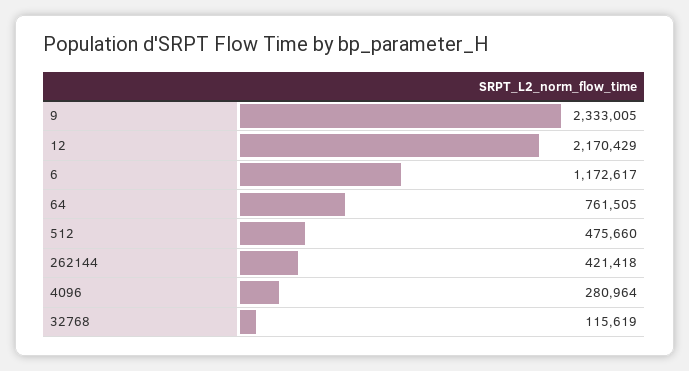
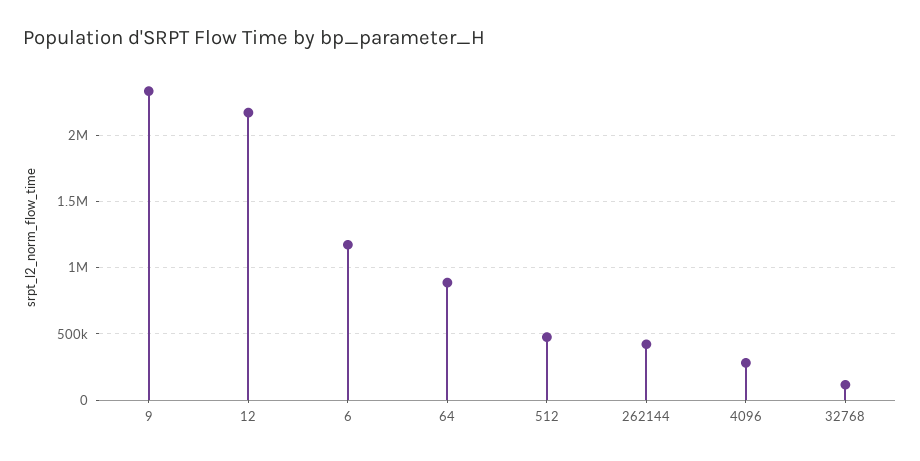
  {
    "9": 2333005,
    "12": 2170429,
    "6": 1172617,
-   "64": 761505,
+   "64": 900000,
    "512": 475660,
    "262144": 421418,
    "4096": 280964,
    "32768": 115619
  }

